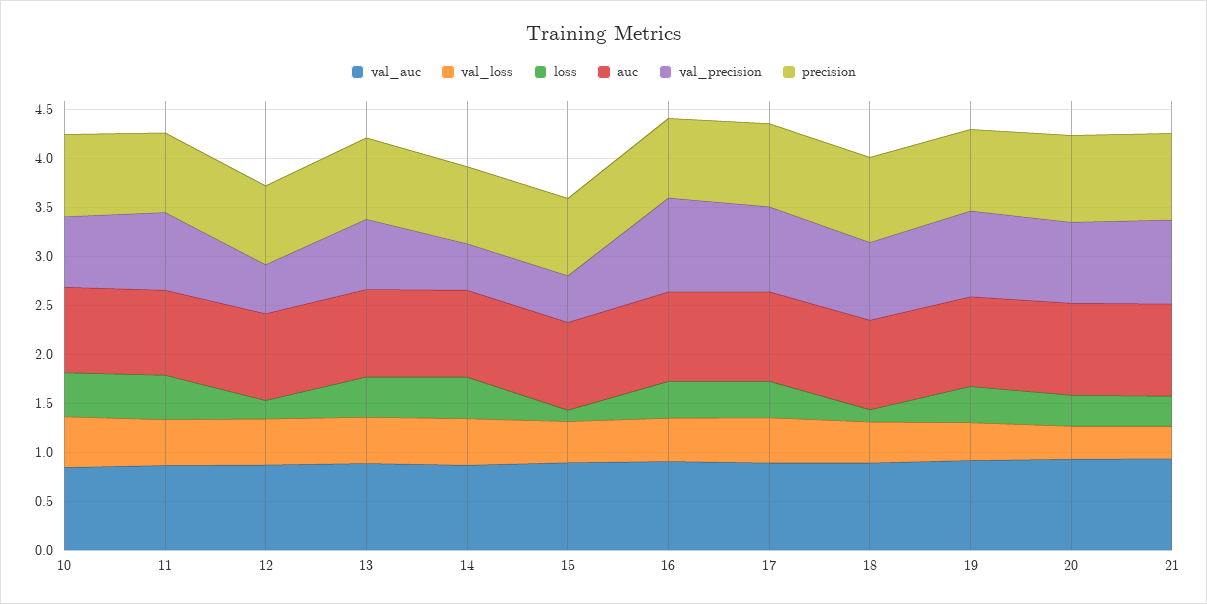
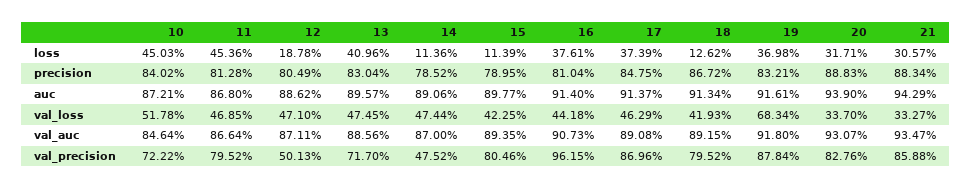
  {
    "val_auc": {
      "10": 0.8464,
      "11": 0.8664,
      "12": 0.8711,
      "13": 0.8856,
      "14": 0.87,
      "15": 0.8935,
      "16": 0.9073,
      "17": 0.8908,
      "18": 0.8915,
      "19": 0.918,
      "20": 0.9307,
      "21": 0.9347
    },
    "val_loss": {
      "10": 0.5178,
      "11": 0.4685,
      "12": 0.471,
      "13": 0.4745,
      "14": 0.4744,
      "15": 0.4225,
      "16": 0.4418,
      "17": 0.4629,
      "18": 0.4193,
-     "19": 0.4,
+     "19": 0.6834,
      "20": 0.337,
      "21": 0.3327
    },
    "loss": {
      "10": 0.4503,
      "11": 0.4536,
      "12": 0.1878,
      "13": 0.4096,
-     "14": 0.4,
+     "14": 0.1136,
      "15": 0.1139,
      "16": 0.3761,
      "17": 0.3739,
      "18": 0.1262,
      "19": 0.3698,
      "20": 0.3171,
      "21": 0.3057
    },
    "auc": {
      "10": 0.8721,
      "11": 0.868,
      "12": 0.8862,
      "13": 0.8957,
      "14": 0.8906,
      "15": 0.8977,
      "16": 0.914,
      "17": 0.9137,
      "18": 0.9134,
      "19": 0.9161,
      "20": 0.939,
      "21": 0.9429
    },
    "val_precision": {
      "10": 0.7222,
      "11": 0.7952,
      "12": 0.5013,
      "13": 0.717,
      "14": 0.4752,
-     "15": 0.5,
+     "15": 0.8046,
      "16": 0.9615,
      "17": 0.8696,
      "18": 0.7952,
      "19": 0.8784,
      "20": 0.8276,
      "21": 0.8588
    },
    "precision": {
      "10": 0.8402,
      "11": 0.8128,
      "12": 0.8049,
      "13": 0.8304,
      "14": 0.7852,
      "15": 0.7895,
      "16": 0.8104,
      "17": 0.8475,
      "18": 0.8672,
      "19": 0.8321,
      "20": 0.8883,
      "21": 0.8834
    }
  }

